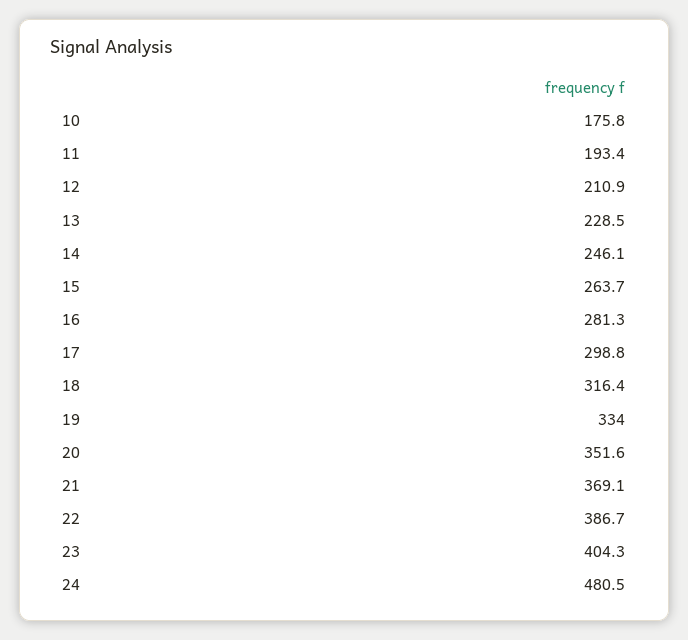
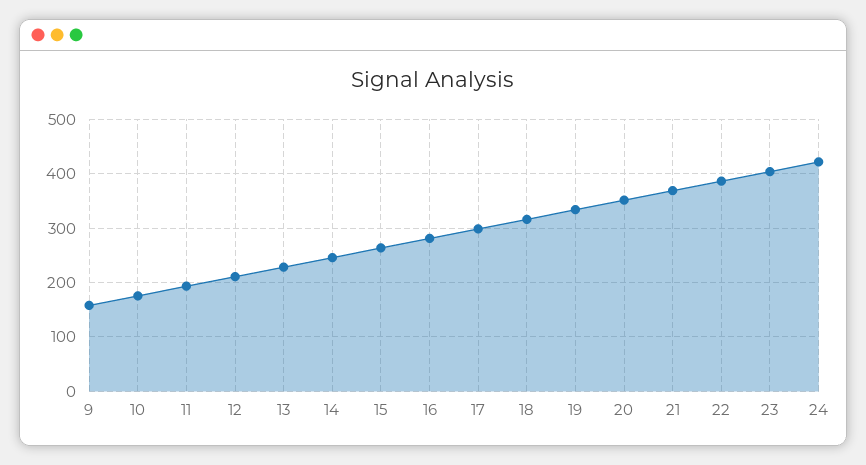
  {
    "10": 175.8,
    "11": 193.4,
    "12": 210.9,
    "13": 228.5,
    "14": 246.1,
    "15": 263.7,
    "16": 281.3,
    "17": 298.8,
    "18": 316.4,
    "19": 334,
    "20": 351.6,
    "21": 369.1,
    "22": 386.7,
    "23": 404.3,
-   "24": 480.5
+   "24": 420,
+   "9": 160
  }

